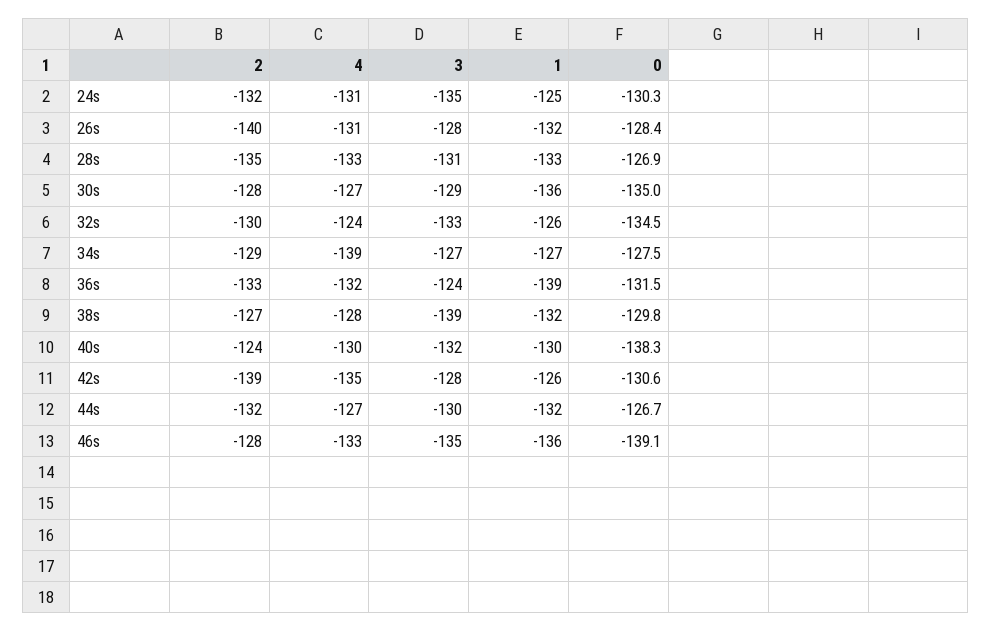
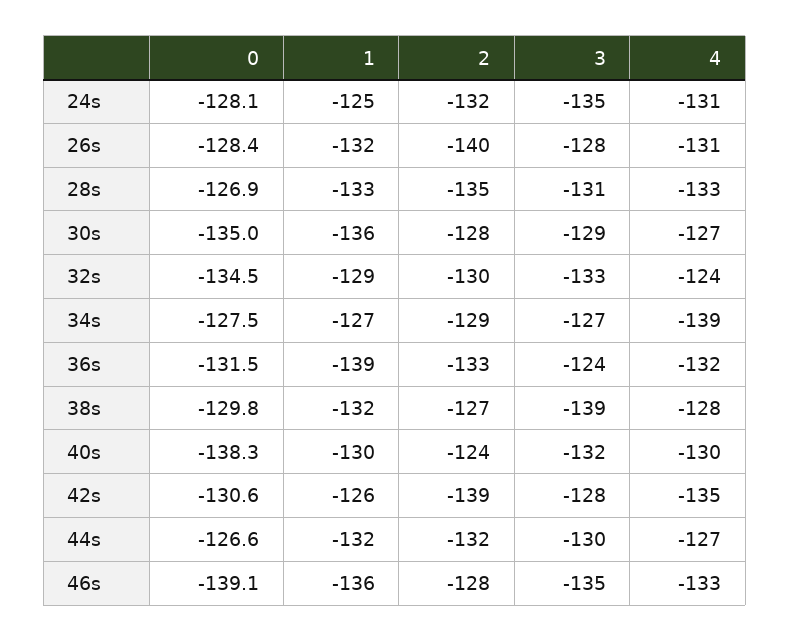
  {
    "2": {
      "24s": -132,
      "26s": -140,
      "28s": -135,
      "30s": -128,
      "32s": -130,
      "34s": -129,
      "36s": -133,
      "38s": -127,
      "40s": -124,
      "42s": -139,
      "44s": -132,
      "46s": -128
    },
    "4": {
      "24s": -131,
      "26s": -131,
      "28s": -133,
      "30s": -127,
      "32s": -124,
      "34s": -139,
      "36s": -132,
      "38s": -128,
      "40s": -130,
      "42s": -135,
      "44s": -127,
      "46s": -133
    },
    "3": {
      "24s": -135,
      "26s": -128,
      "28s": -131,
      "30s": -129,
      "32s": -133,
      "34s": -127,
      "36s": -124,
      "38s": -139,
      "40s": -132,
      "42s": -128,
      "44s": -130,
      "46s": -135
    },
    "1": {
      "24s": -125,
      "26s": -132,
      "28s": -133,
      "30s": -136,
-     "32s": -126,
+     "32s": -129,
      "34s": -127,
      "36s": -139,
      "38s": -132,
      "40s": -130,
      "42s": -126,
      "44s": -132,
      "46s": -136
    },
    "0": {
-     "24s": -130.3,
+     "24s": -128.1,
      "26s": -128.4,
      "28s": -126.9,
      "30s": -135,
      "32s": -134.5,
      "34s": -127.5,
      "36s": -131.5,
      "38s": -129.8,
      "40s": -138.3,
      "42s": -130.6,
-     "44s": -126.7,
+     "44s": -126.6,
      "46s": -139.1
    }
  }

